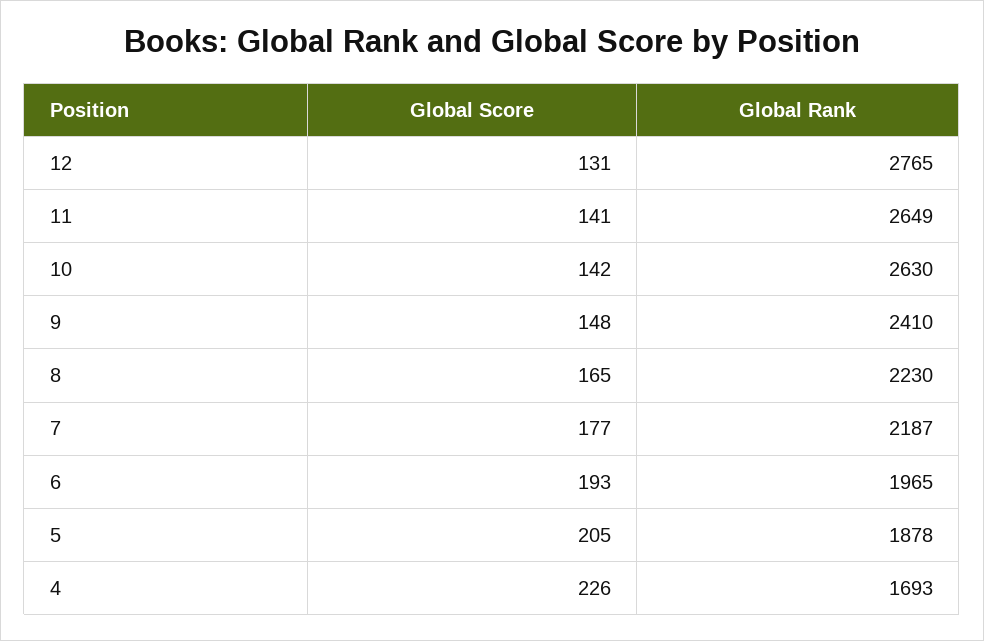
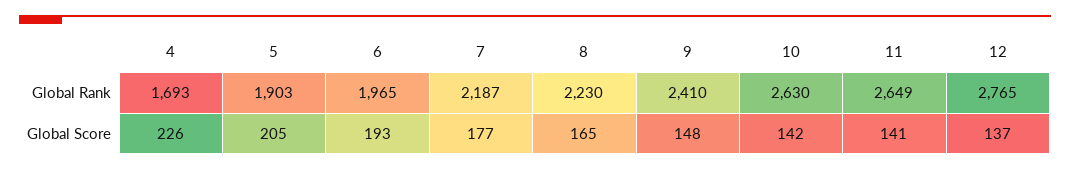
  {
    "Global Score": {
-     "12": 131,
+     "12": 137,
      "11": 141,
      "10": 142,
      "9": 148,
      "8": 165,
      "7": 177,
      "6": 193,
      "5": 205,
      "4": 226
    },
    "Global Rank": {
      "12": 2765,
      "11": 2649,
      "10": 2630,
      "9": 2410,
      "8": 2230,
      "7": 2187,
      "6": 1965,
-     "5": 1878,
+     "5": 1903,
      "4": 1693
    }
  }

